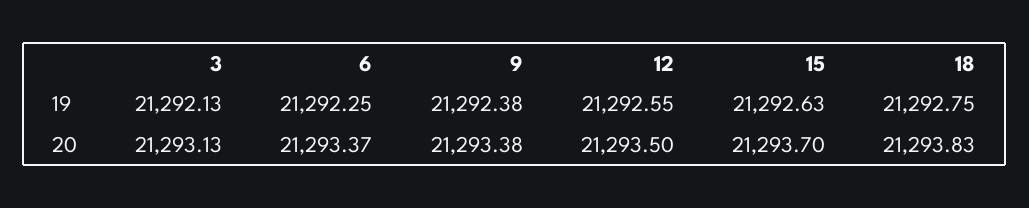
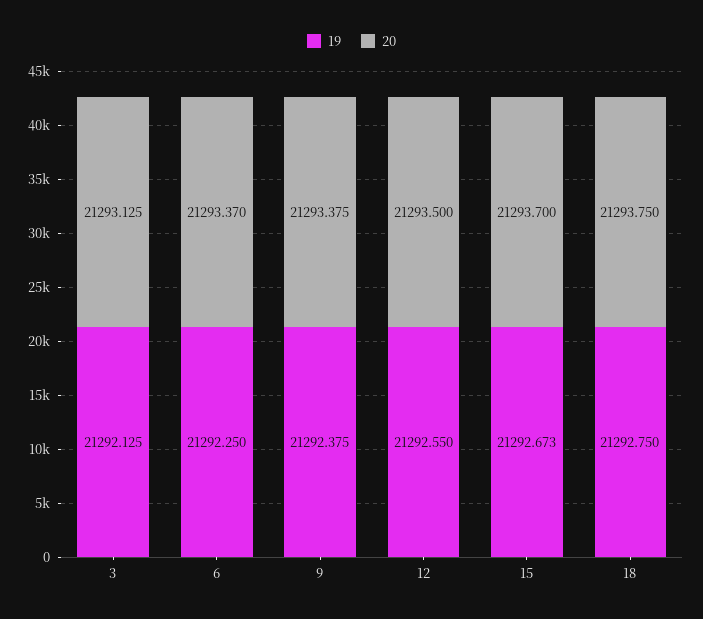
  {
    "19": {
      "3": 21292.125,
      "6": 21292.25,
      "9": 21292.375,
      "12": 21292.55,
-     "15": 21292.63,
+     "15": 21292.673,
      "18": 21292.75
    },
    "20": {
      "3": 21293.125,
      "6": 21293.37,
      "9": 21293.375,
      "12": 21293.5,
      "15": 21293.7,
-     "18": 21293.83
+     "18": 21293.75
    }
  }

